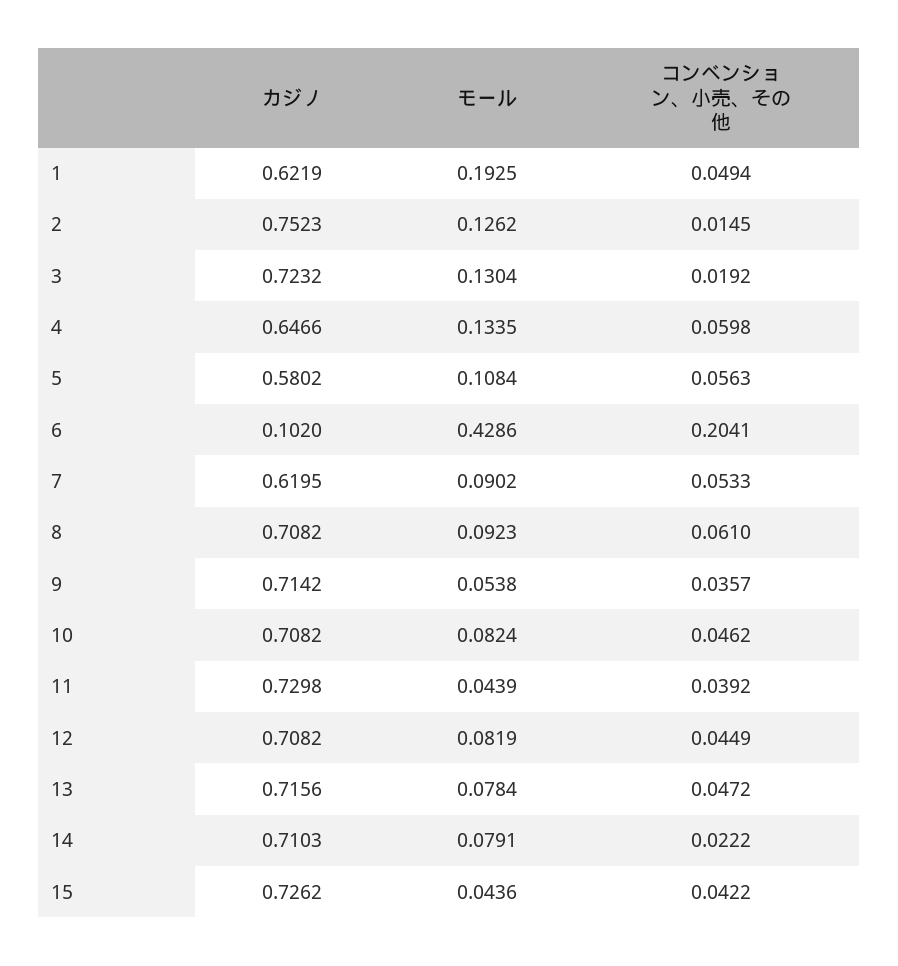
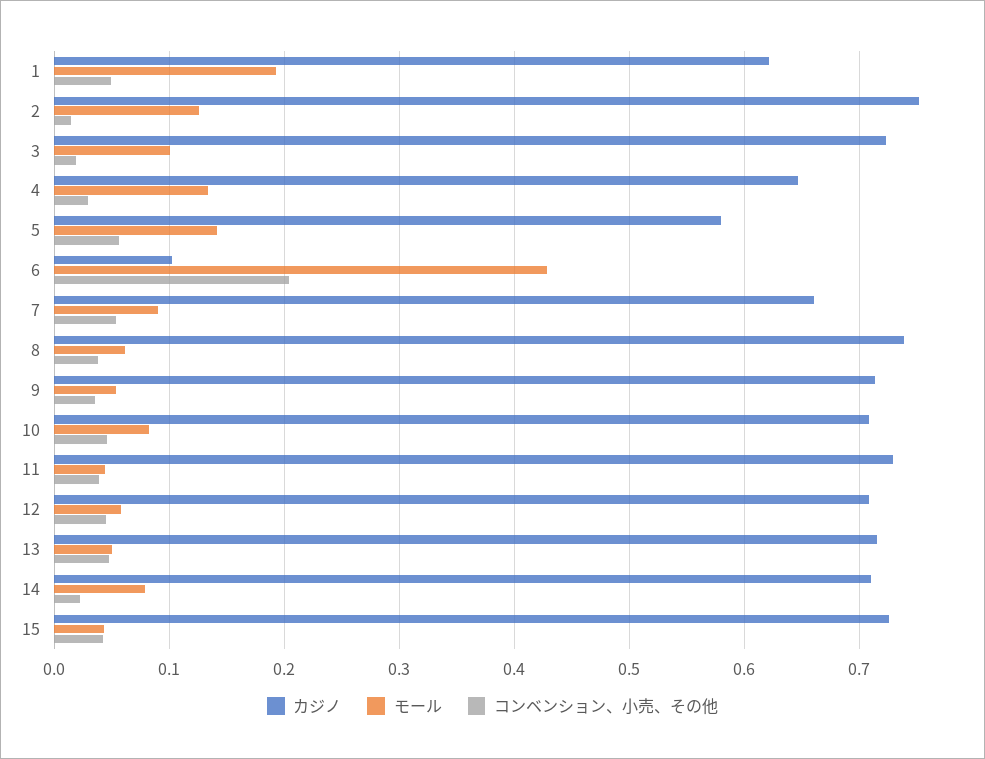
  {
    "カジノ": {
      "1": 0.6219,
      "2": 0.7523,
      "3": 0.7232,
      "4": 0.6466,
      "5": 0.5802,
      "6": 0.102,
-     "7": 0.6195,
+     "7": 0.66,
-     "8": 0.7082,
+     "8": 0.74,
      "9": 0.7142,
      "10": 0.7082,
      "11": 0.7298,
      "12": 0.7082,
      "13": 0.7156,
      "14": 0.7103,
      "15": 0.7262
    },
    "モール": {
      "1": 0.1925,
      "2": 0.1262,
-     "3": 0.1304,
+     "3": 0.1,
      "4": 0.1335,
-     "5": 0.1084,
+     "5": 0.14,
      "6": 0.4286,
      "7": 0.0902,
-     "8": 0.0923,
+     "8": 0.06,
      "9": 0.0538,
      "10": 0.0824,
      "11": 0.0439,
-     "12": 0.0819,
+     "12": 0.06,
-     "13": 0.0784,
+     "13": 0.05,
      "14": 0.0791,
      "15": 0.0436
    },
    "コンベンション、小売、その他": {
      "1": 0.0494,
      "2": 0.0145,
      "3": 0.0192,
-     "4": 0.0598,
+     "4": 0.03,
      "5": 0.0563,
      "6": 0.2041,
      "7": 0.0533,
-     "8": 0.061,
+     "8": 0.04,
      "9": 0.0357,
      "10": 0.0462,
      "11": 0.0392,
      "12": 0.0449,
      "13": 0.0472,
      "14": 0.0222,
      "15": 0.0422
    }
  }

